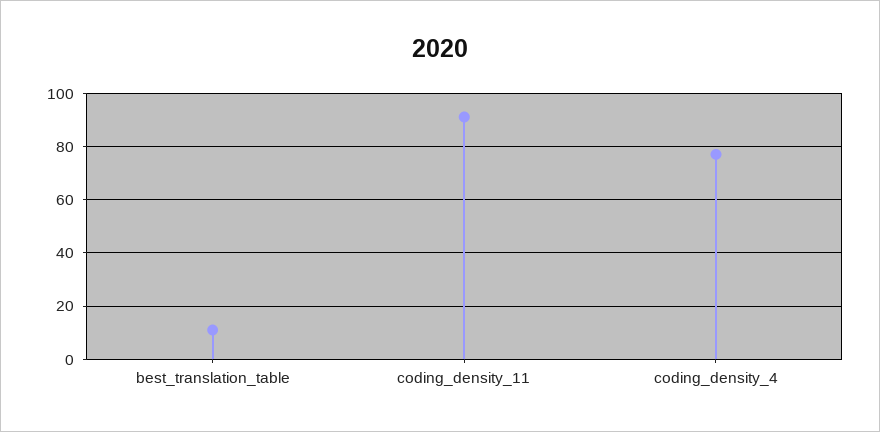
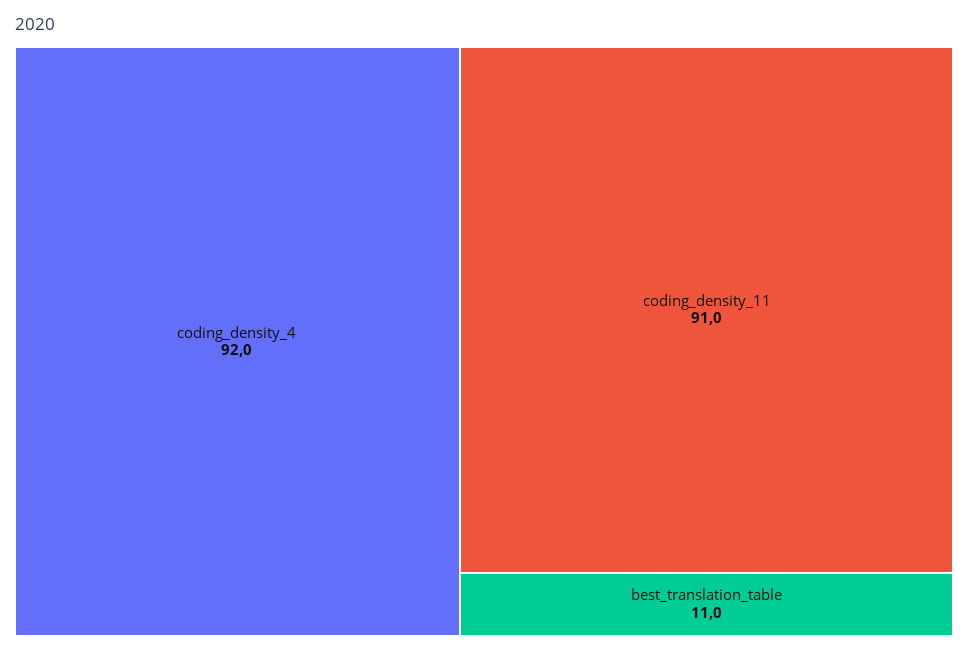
  {
    "best_translation_table": 11,
    "coding_density_11": 91,
-   "coding_density_4": 77.5
+   "coding_density_4": 92
  }

